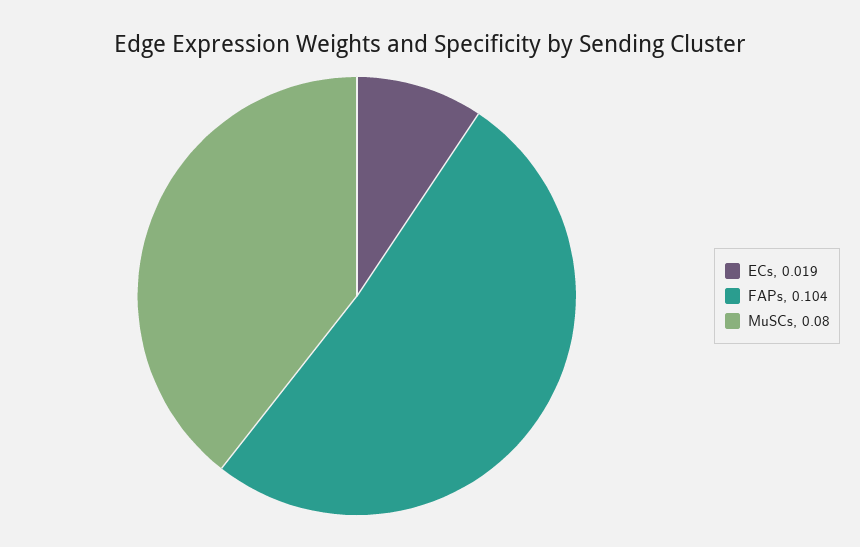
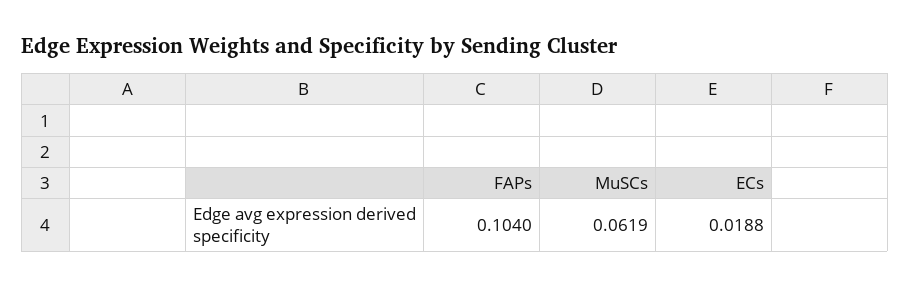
  {
    "ECs": 0.0188,
    "FAPs": 0.104,
-   "MuSCs": 0.08
+   "MuSCs": 0.0619
  }

